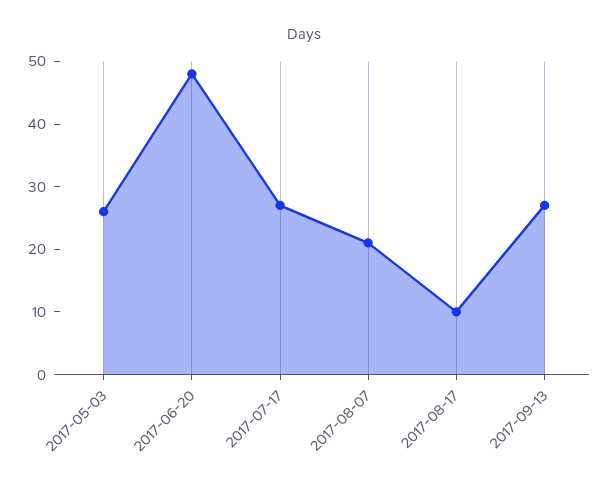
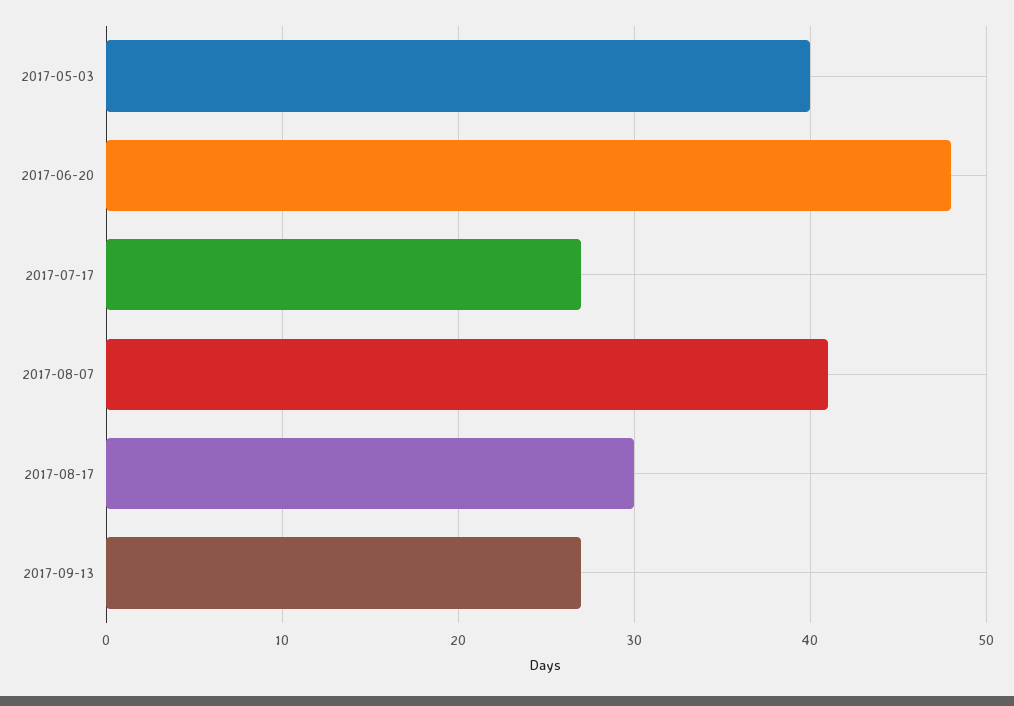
  {
-   "2017-05-03": 25,
+   "2017-05-03": 40,
    "2017-06-20": 48,
    "2017-07-17": 27,
-   "2017-08-07": 20,
+   "2017-08-07": 41,
-   "2017-08-17": 10,
+   "2017-08-17": 30,
    "2017-09-13": 27
  }

